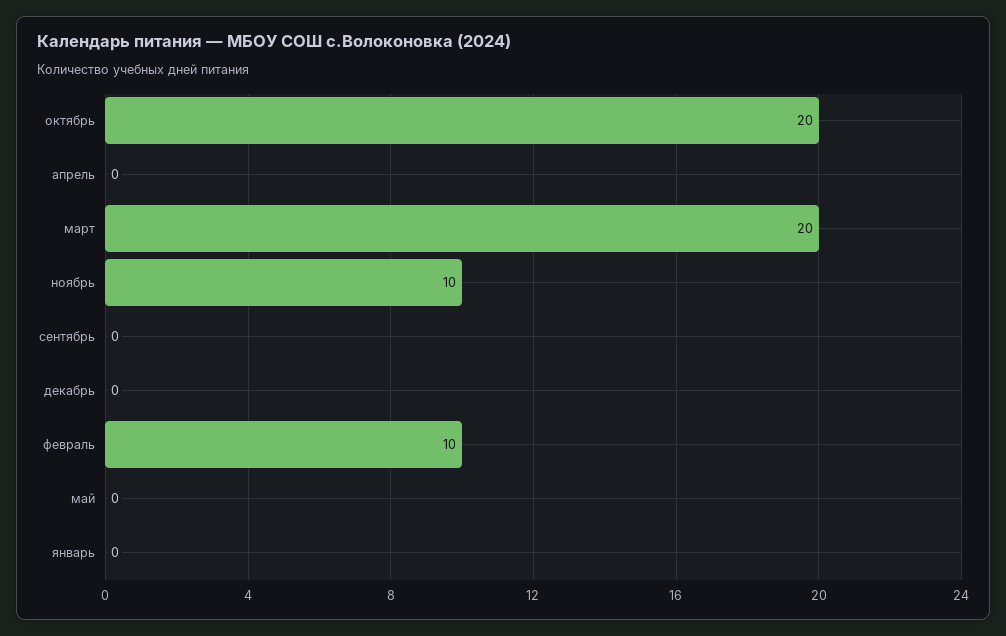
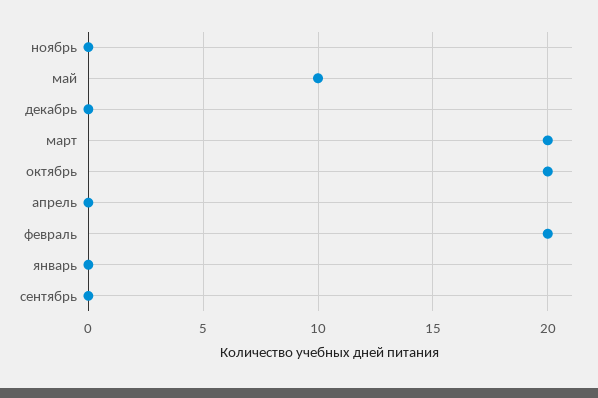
  {
    "октябрь": 20,
    "апрель": 0,
    "март": 20,
-   "ноябрь": 10,
+   "ноябрь": 0,
    "сентябрь": 0,
    "декабрь": 0,
-   "февраль": 10,
+   "февраль": 20,
-   "май": 0,
+   "май": 10,
    "январь": 0
  }

